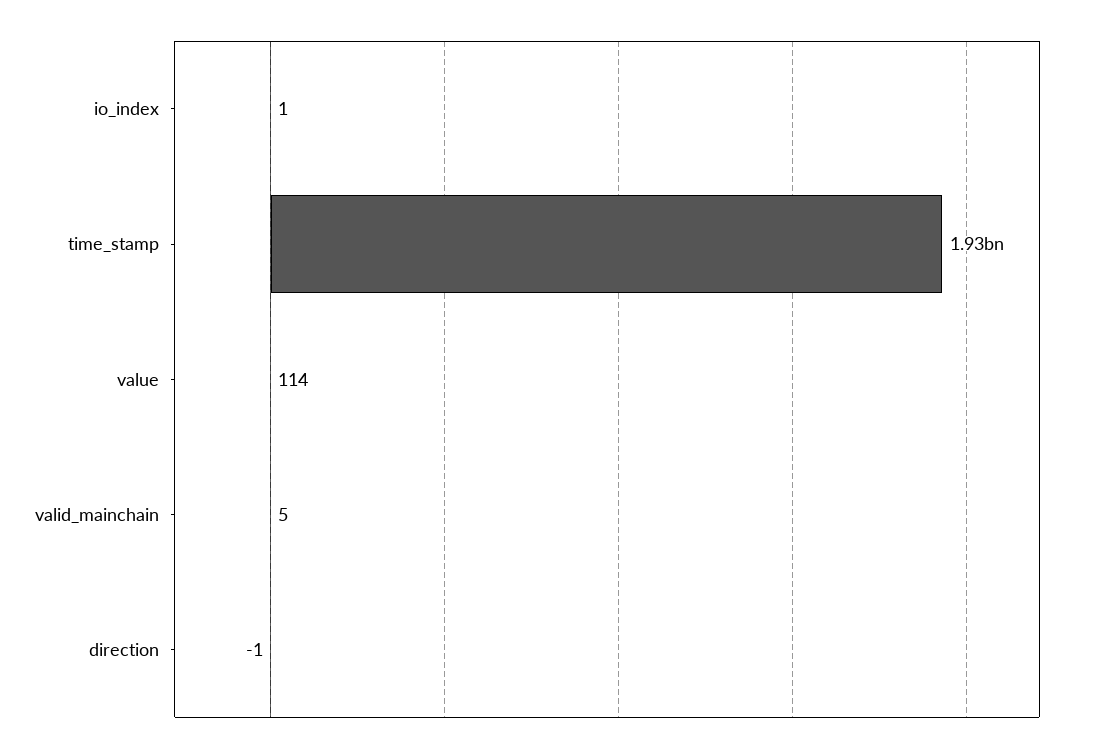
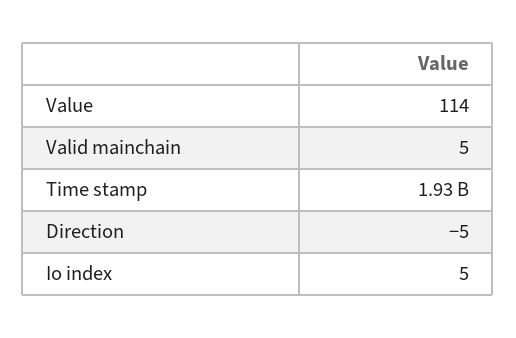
  {
-   "io_index": 1,
+   "io_index": 5,
    "time_stamp": 1930000000,
    "value": 114,
    "valid_mainchain": 5,
-   "direction": -1
+   "direction": -5
  }

